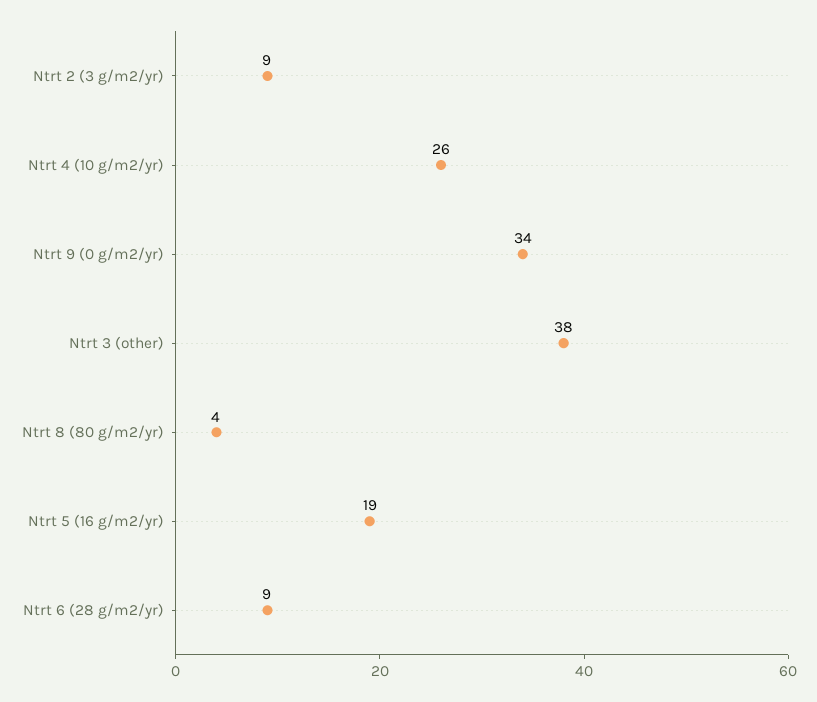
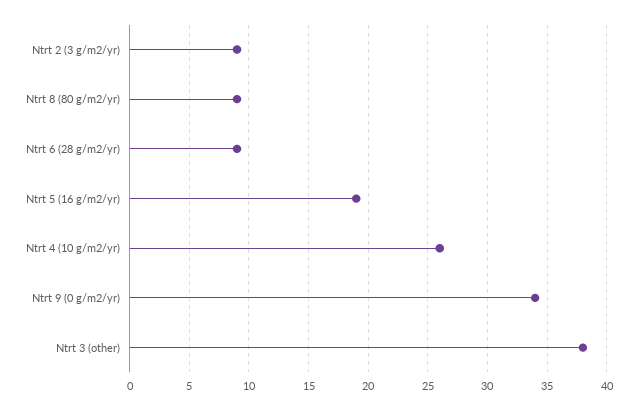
  {
    "Ntrt 2 (3 g/m2/yr)": 9,
    "Ntrt 4 (10 g/m2/yr)": 26,
    "Ntrt 9 (0 g/m2/yr)": 34,
    "Ntrt 3 (other)": 38,
-   "Ntrt 8 (80 g/m2/yr)": 4,
+   "Ntrt 8 (80 g/m2/yr)": 9,
    "Ntrt 5 (16 g/m2/yr)": 19,
    "Ntrt 6 (28 g/m2/yr)": 9
  }

